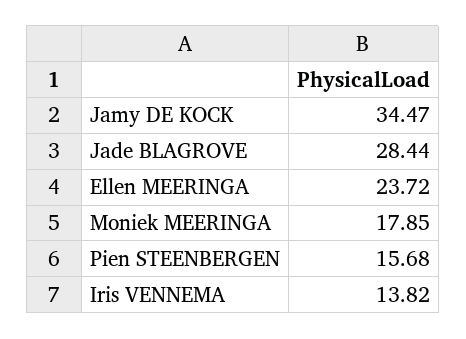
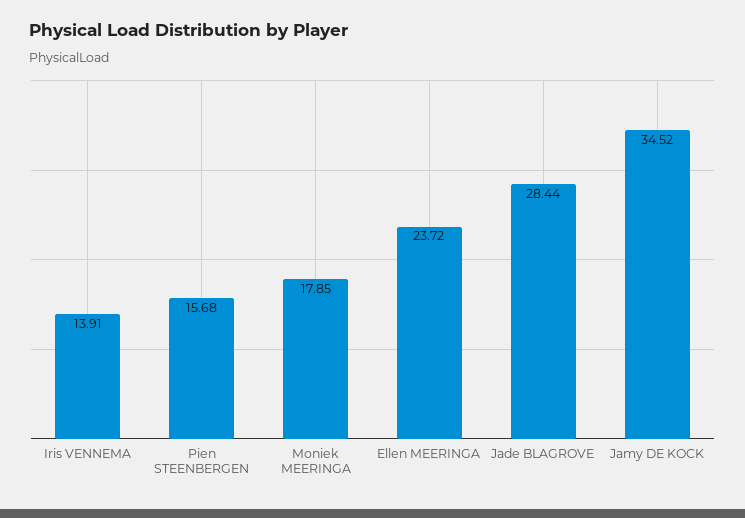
  {
-   "Jamy DE KOCK": 34.47,
+   "Jamy DE KOCK": 34.52,
    "Jade BLAGROVE": 28.44,
    "Ellen MEERINGA": 23.72,
    "Moniek MEERINGA": 17.85,
    "Pien STEENBERGEN": 15.68,
-   "Iris VENNEMA": 13.82
+   "Iris VENNEMA": 13.91
  }

